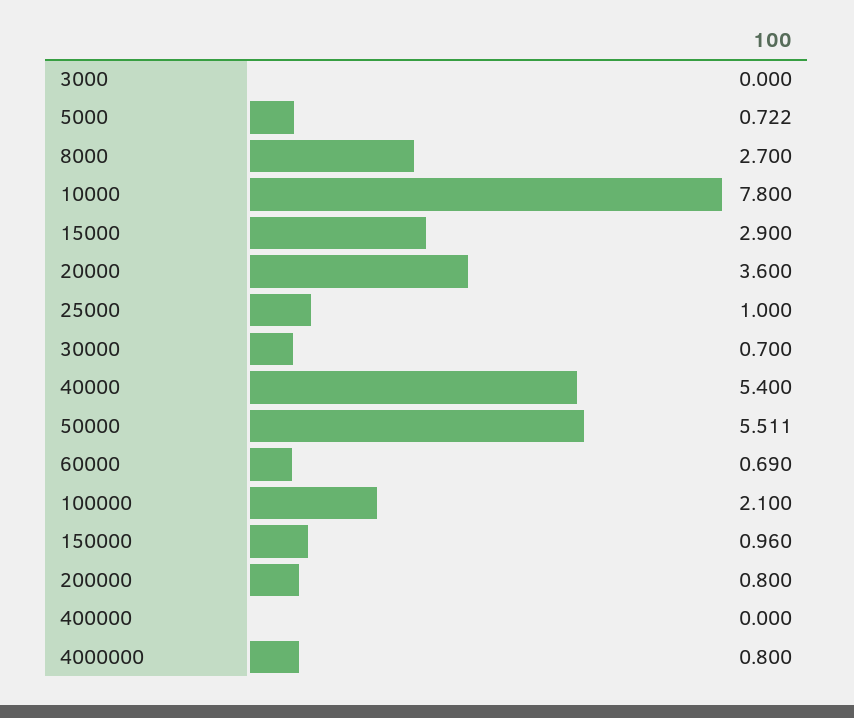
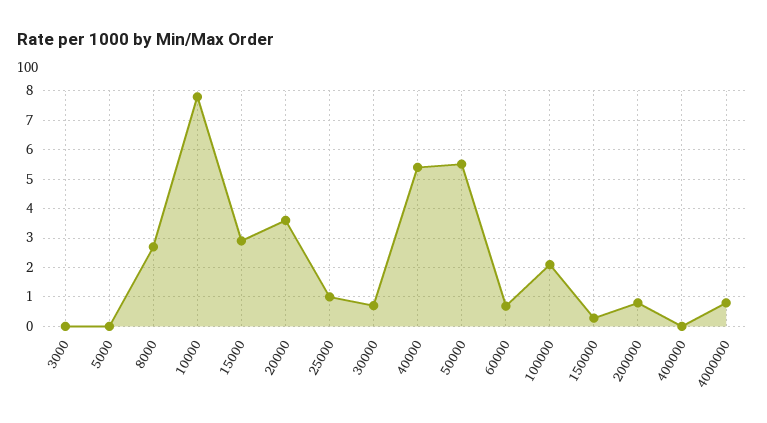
  {
    "3000": 0,
-   "5000": 0.722,
+   "5000": 0,
    "8000": 2.7,
    "10000": 7.8,
    "15000": 2.9,
    "20000": 3.6,
    "25000": 1,
    "30000": 0.7,
    "40000": 5.4,
    "50000": 5.511,
    "60000": 0.69,
    "100000": 2.1,
-   "150000": 0.96,
+   "150000": 0.25,
    "200000": 0.8,
    "400000": 0,
    "4000000": 0.8
  }

